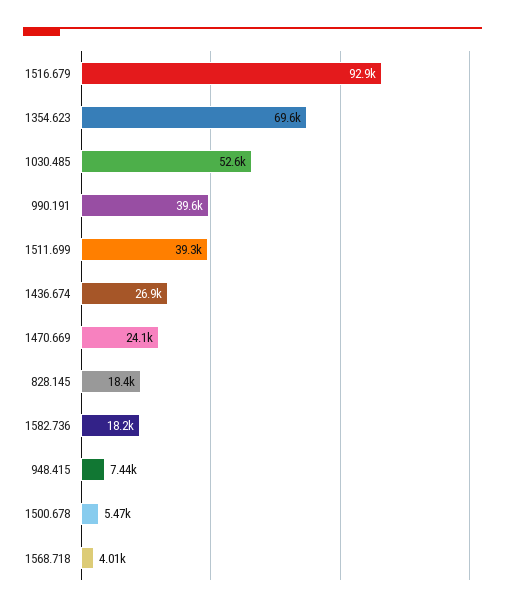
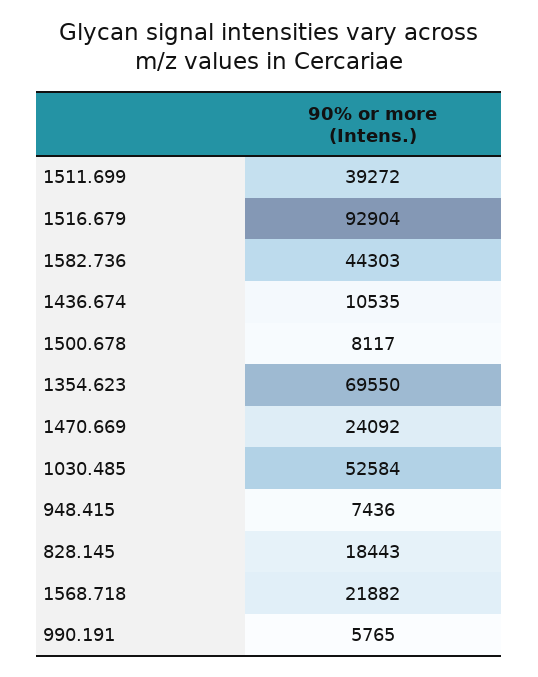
  {
    "1516.679": 92904,
    "1354.623": 69550,
    "1030.485": 52584,
-   "990.191": 39600,
+   "990.191": 5765,
    "1511.699": 39272,
-   "1436.674": 26900,
+   "1436.674": 10535,
    "1470.669": 24092,
    "828.145": 18443,
-   "1582.736": 18200,
+   "1582.736": 44303,
    "948.415": 7436,
-   "1500.678": 5470,
+   "1500.678": 8117,
-   "1568.718": 4010
+   "1568.718": 21882
  }

